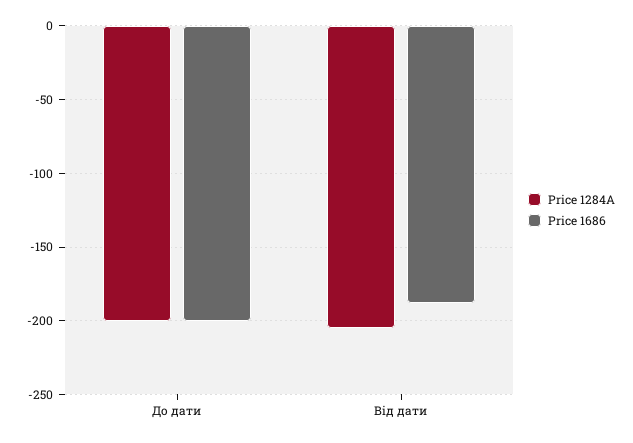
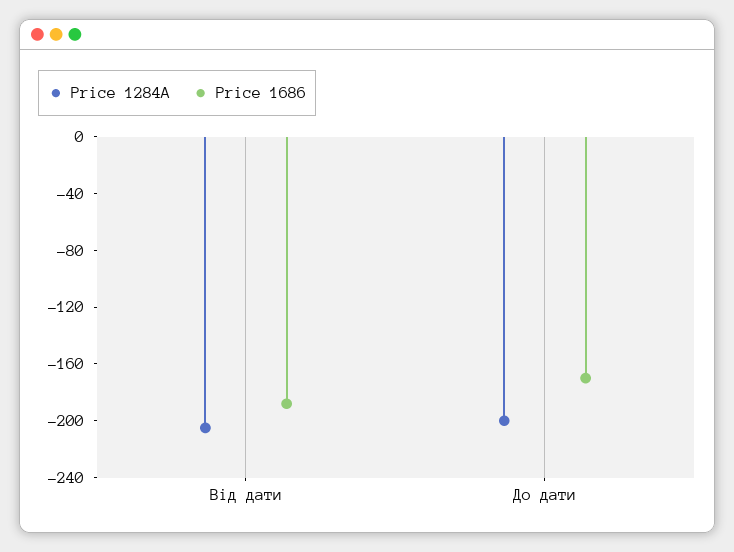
  {
    "Price 1284A": {
      "До дати": -200,
      "Від дати": -205
    },
    "Price 1686": {
-     "До дати": -200,
+     "До дати": -170,
      "Від дати": -190
    }
  }

